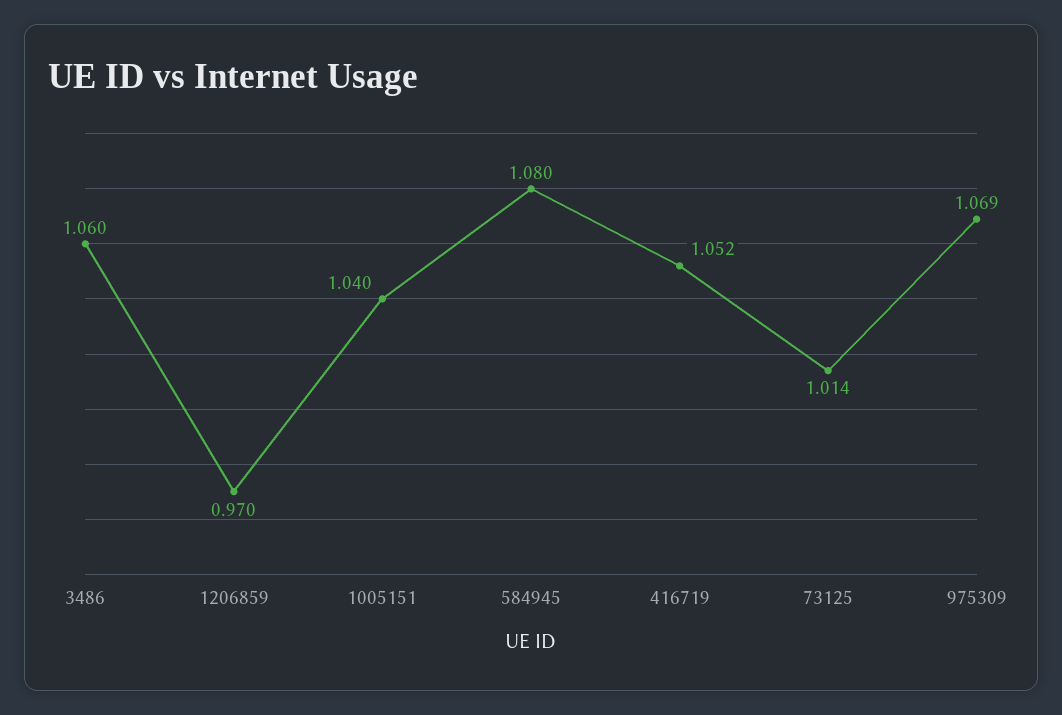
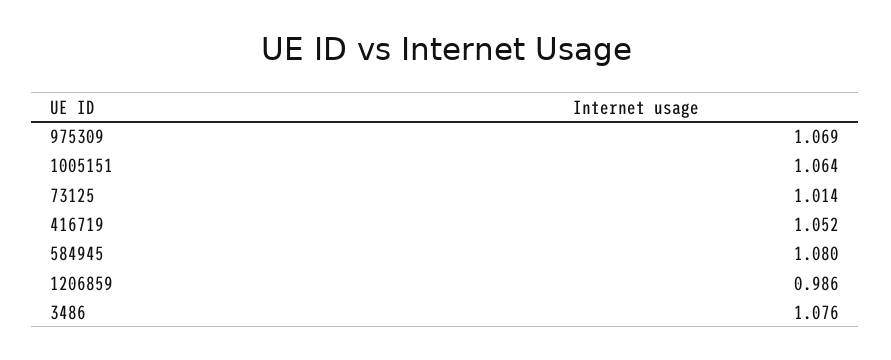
  {
-   "3486": 1.06,
+   "3486": 1.076,
-   "1206859": 0.97,
+   "1206859": 0.986,
-   "1005151": 1.04,
+   "1005151": 1.064,
    "584945": 1.08,
    "416719": 1.052,
    "73125": 1.014,
    "975309": 1.069
  }

